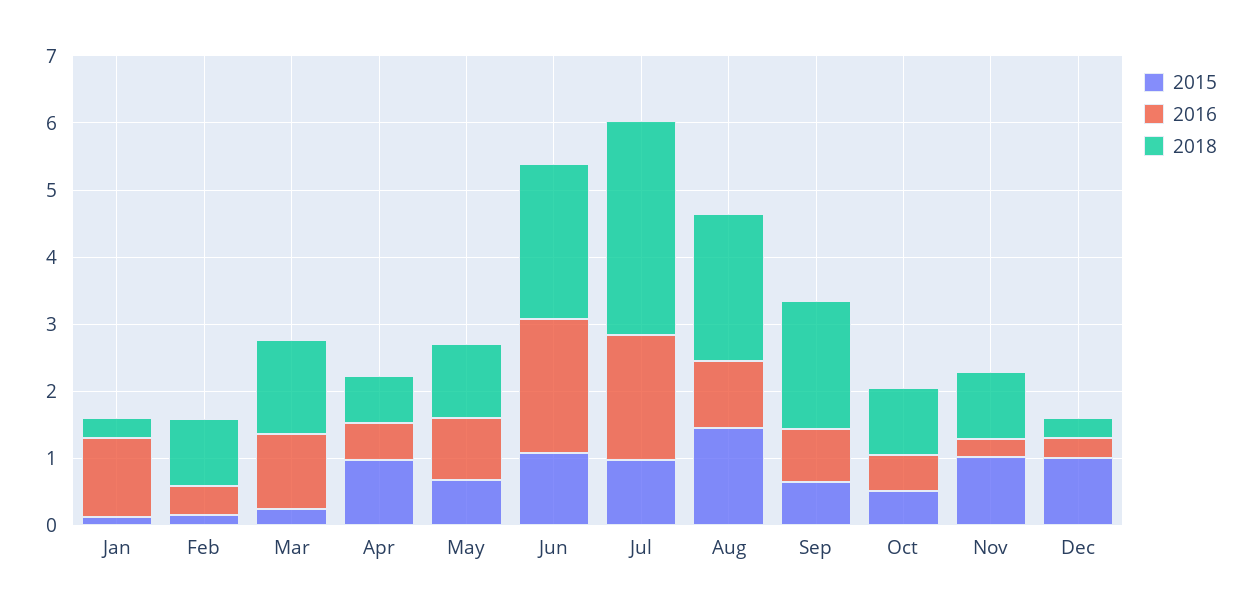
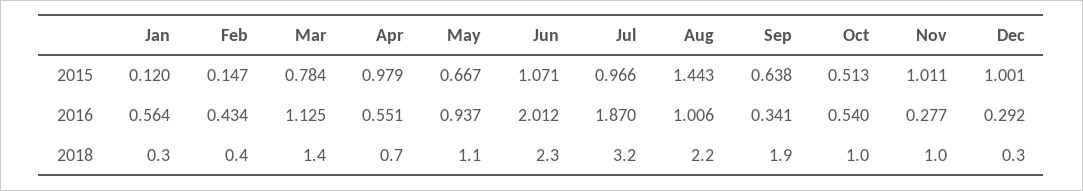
  {
    "2015": {
      "Jan": 0.12,
      "Feb": 0.147,
-     "Mar": 0.2,
+     "Mar": 0.784,
      "Apr": 0.979,
      "May": 0.667,
      "Jun": 1.071,
      "Jul": 0.966,
      "Aug": 1.443,
      "Sep": 0.638,
      "Oct": 0.513,
      "Nov": 1.011,
      "Dec": 1.001
    },
    "2016": {
-     "Jan": 1.2,
+     "Jan": 0.564,
      "Feb": 0.434,
      "Mar": 1.125,
      "Apr": 0.551,
      "May": 0.937,
      "Jun": 2.012,
      "Jul": 1.87,
      "Aug": 1.006,
-     "Sep": 0.8,
+     "Sep": 0.341,
      "Oct": 0.54,
      "Nov": 0.277,
      "Dec": 0.292
    },
    "2018": {
      "Jan": 0.3,
-     "Feb": 1,
+     "Feb": 0.4,
      "Mar": 1.4,
      "Apr": 0.7,
      "May": 1.1,
      "Jun": 2.3,
      "Jul": 3.2,
      "Aug": 2.2,
      "Sep": 1.9,
      "Oct": 1,
      "Nov": 1,
      "Dec": 0.3
    }
  }

